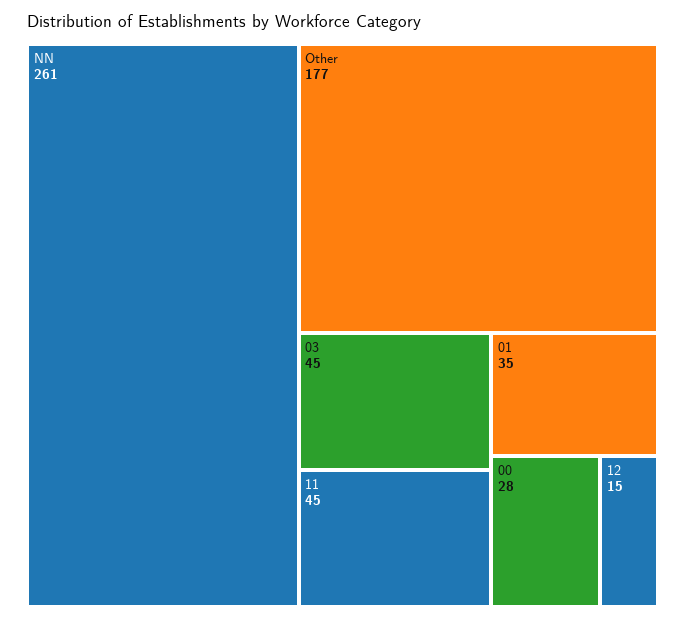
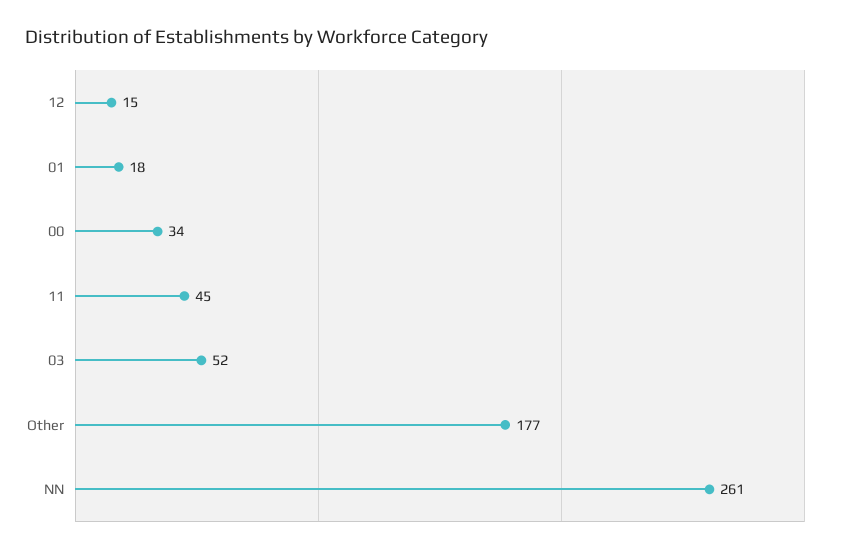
  {
    "NN": 261,
    "Other": 177,
-   "03": 45,
+   "03": 52,
    "11": 45,
-   "01": 35,
+   "01": 18,
-   "00": 28,
+   "00": 34,
    "12": 15
  }

